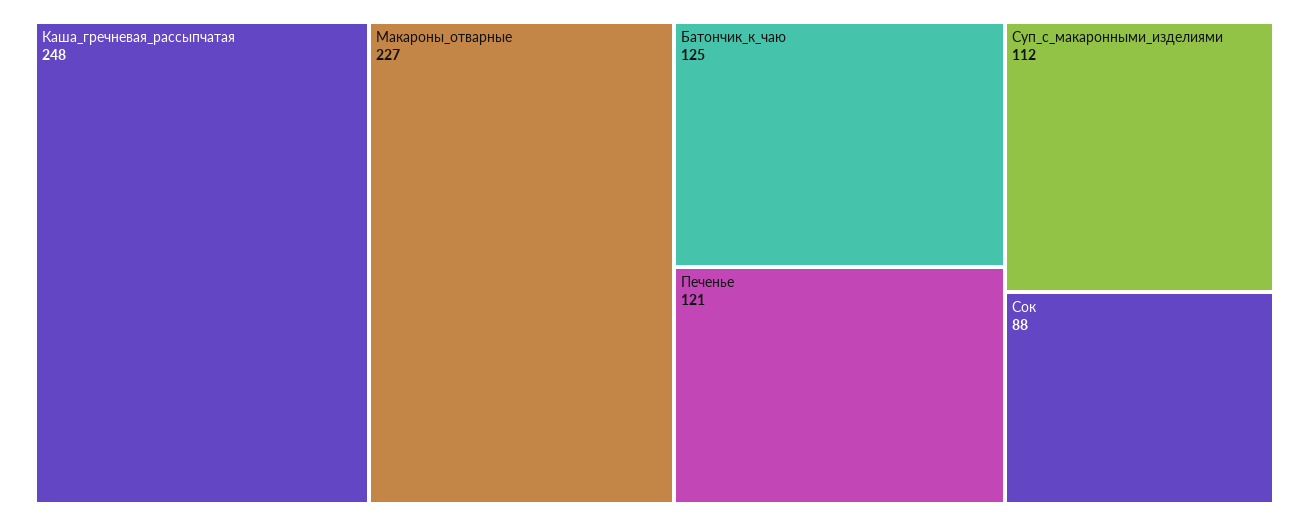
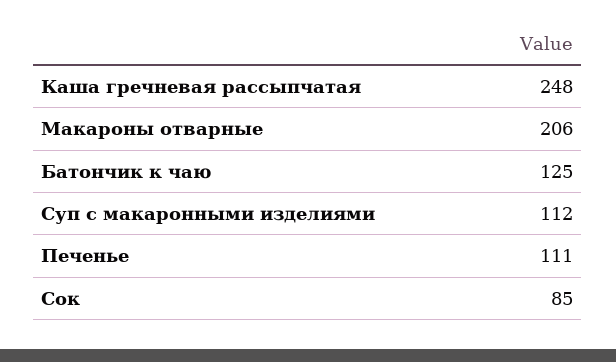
  {
    "Каша_гречневая_рассыпчатая": 248,
-   "Макароны_отварные": 227,
+   "Макароны_отварные": 206,
    "Батончик_к_чаю": 125,
-   "Печенье": 121,
+   "Печенье": 111,
    "Суп_с_макаронными_изделиями": 112,
-   "Сок": 88
+   "Сок": 85
  }

